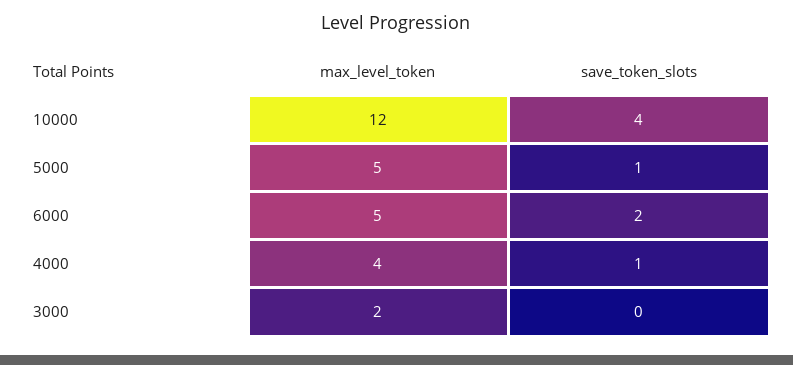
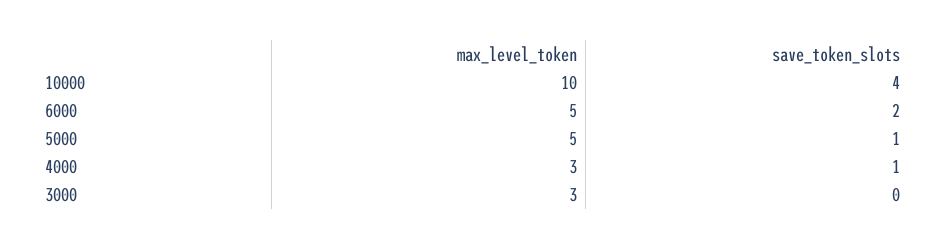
  {
    "max_level_token": {
-     "10000": 12,
+     "10000": 10,
      "5000": 5,
      "6000": 5,
-     "4000": 4,
+     "4000": 3,
-     "3000": 2
+     "3000": 3
    },
    "save_token_slots": {
      "10000": 4,
      "5000": 1,
      "6000": 2,
      "4000": 1,
      "3000": 0
    }
  }

